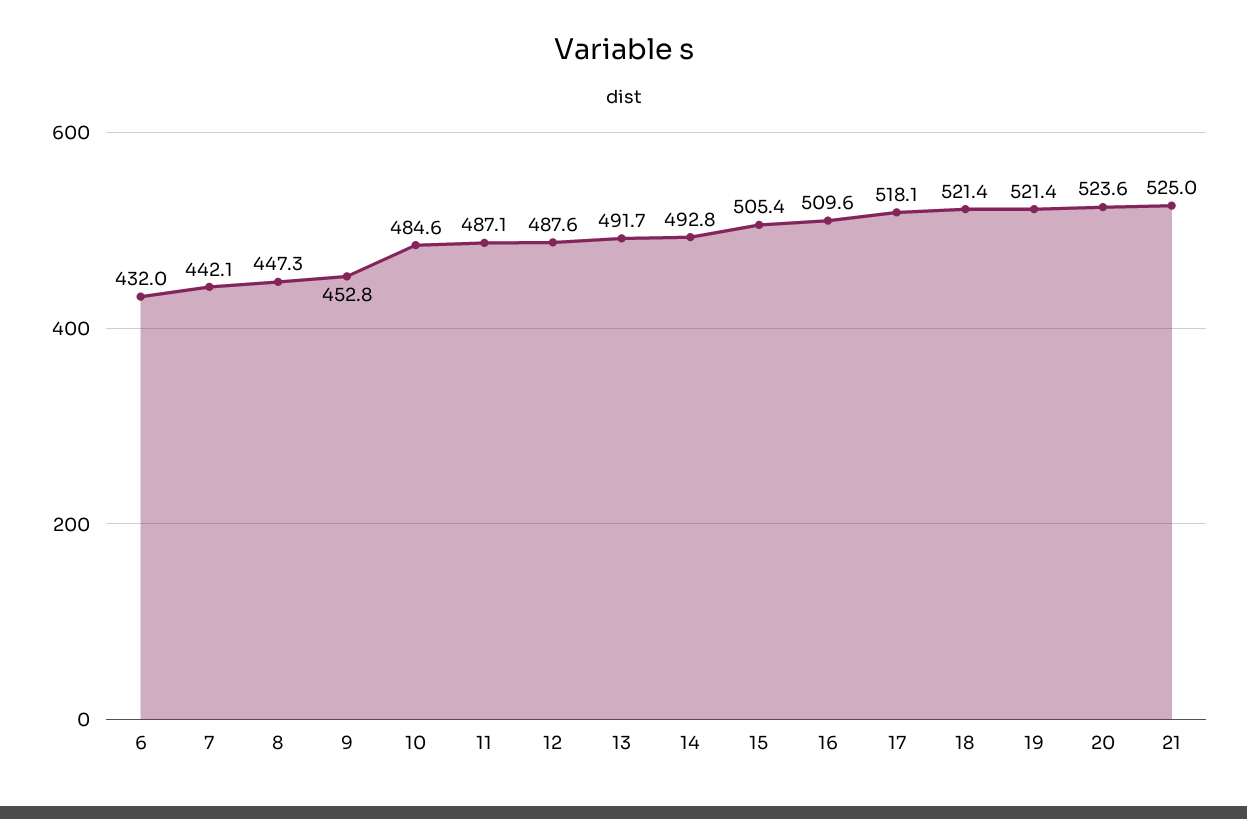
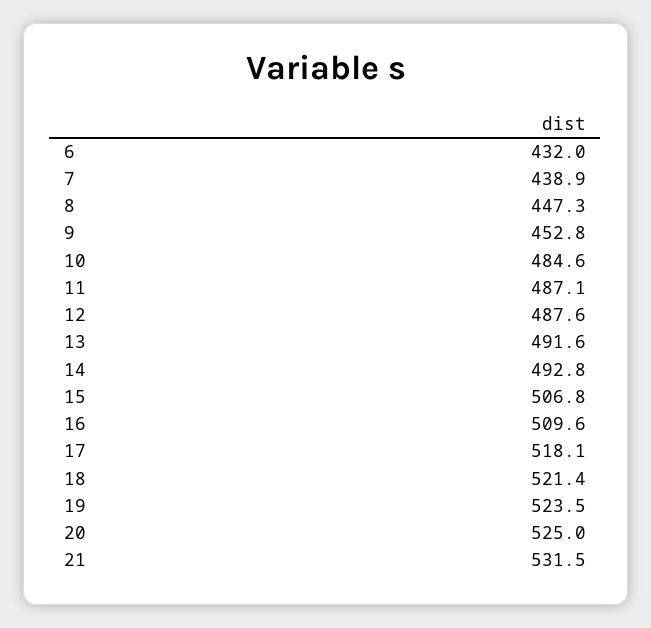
  {
    "6": 432,
-   "7": 442.1,
+   "7": 438.9,
    "8": 447.3,
    "9": 452.8,
    "10": 484.6,
    "11": 487.1,
    "12": 487.6,
-   "13": 491.7,
+   "13": 491.6,
    "14": 492.8,
-   "15": 505.4,
+   "15": 506.8,
    "16": 509.6,
    "17": 518.1,
    "18": 521.4,
-   "19": 521.4,
+   "19": 523.5,
-   "20": 523.6,
+   "20": 525,
-   "21": 525
+   "21": 531.5
  }

